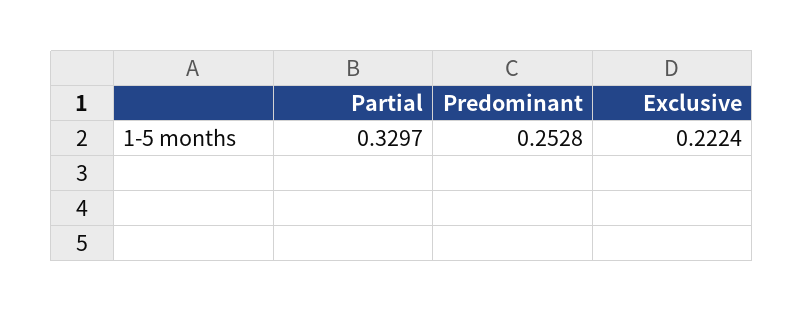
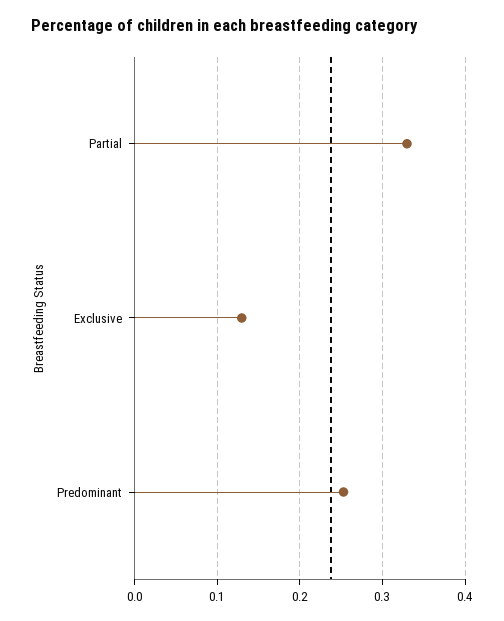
  {
    "Partial": 0.3297,
    "Predominant": 0.2528,
-   "Exclusive": 0.2224
+   "Exclusive": 0.13
  }

